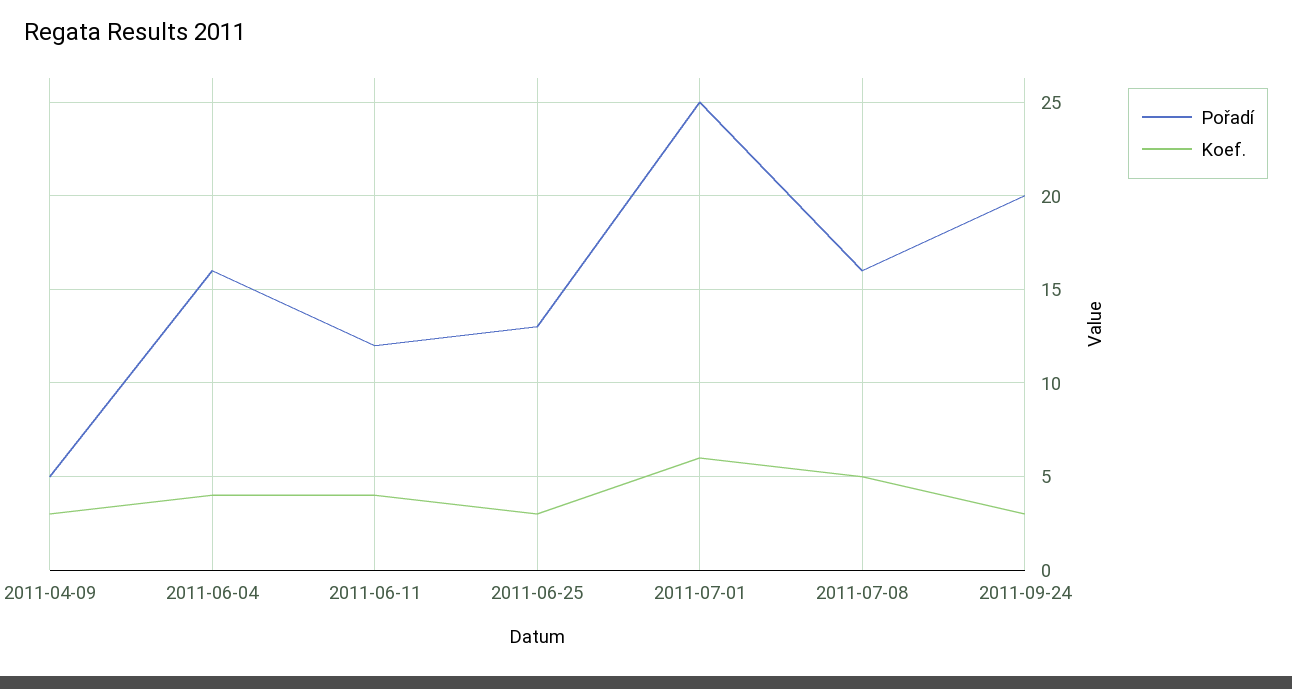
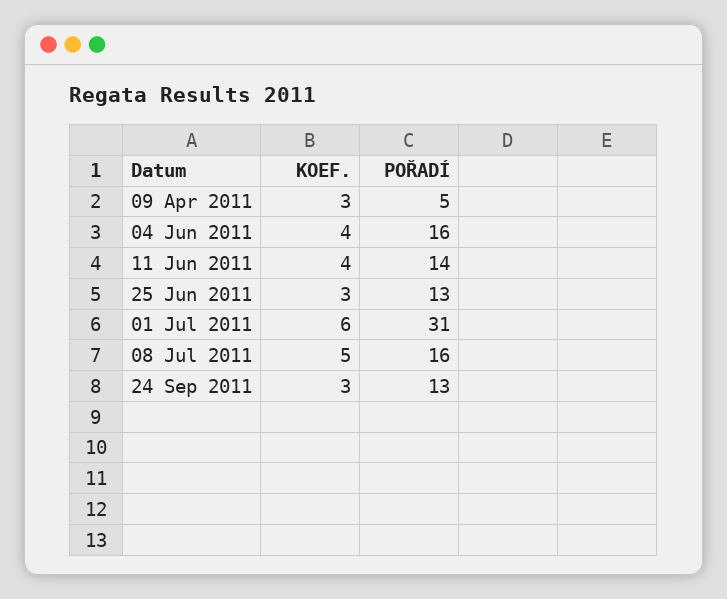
  {
    "Pořadí": {
      "2011-04-09": 5,
      "2011-06-04": 16,
-     "2011-06-11": 12,
+     "2011-06-11": 14,
      "2011-06-25": 13,
-     "2011-07-01": 25,
+     "2011-07-01": 31,
      "2011-07-08": 16,
-     "2011-09-24": 20
+     "2011-09-24": 13
    },
    "Koef.": {
      "2011-04-09": 3,
      "2011-06-04": 4,
      "2011-06-11": 4,
      "2011-06-25": 3,
      "2011-07-01": 6,
      "2011-07-08": 5,
      "2011-09-24": 3
    }
  }

